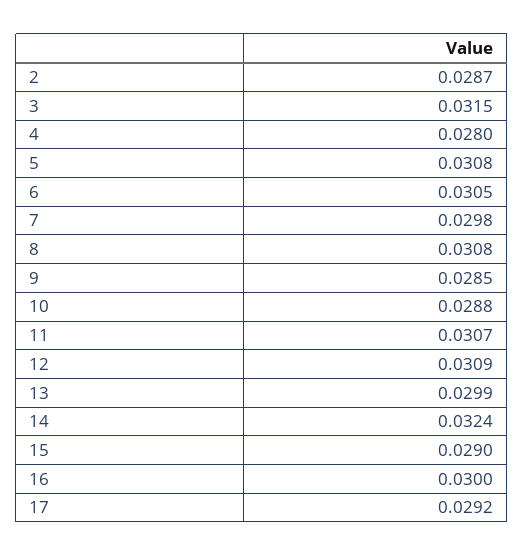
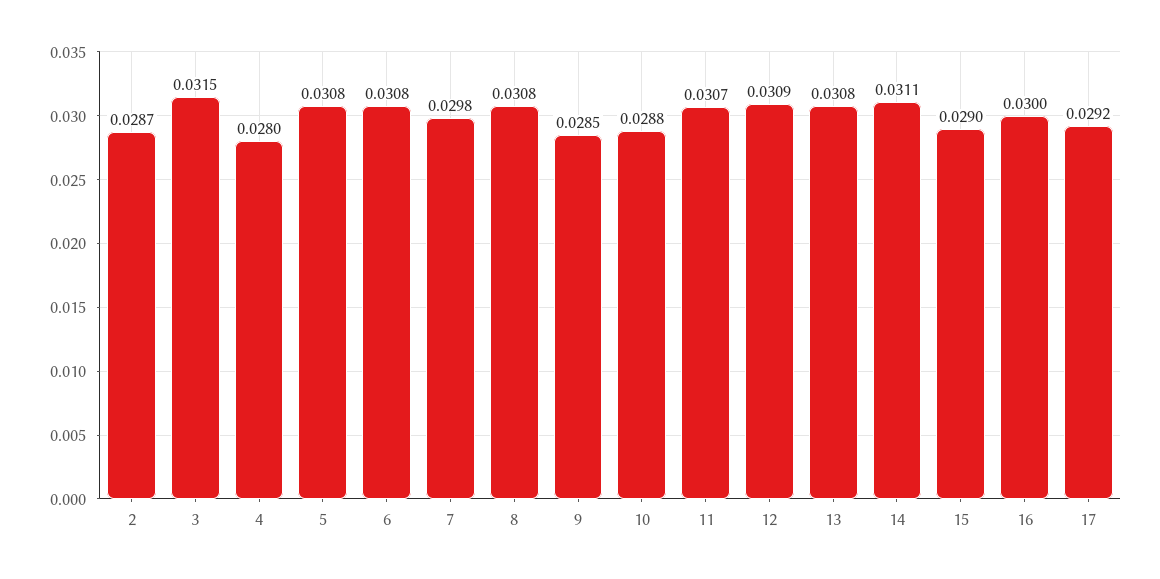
  {
    "2": 0.0287,
    "3": 0.0315,
    "4": 0.028,
    "5": 0.0308,
-   "6": 0.0305,
+   "6": 0.0308,
    "7": 0.0298,
    "8": 0.0308,
    "9": 0.0285,
    "10": 0.0288,
    "11": 0.0307,
    "12": 0.0309,
-   "13": 0.0299,
+   "13": 0.0308,
-   "14": 0.0324,
+   "14": 0.0311,
    "15": 0.029,
    "16": 0.03,
    "17": 0.0292
  }

